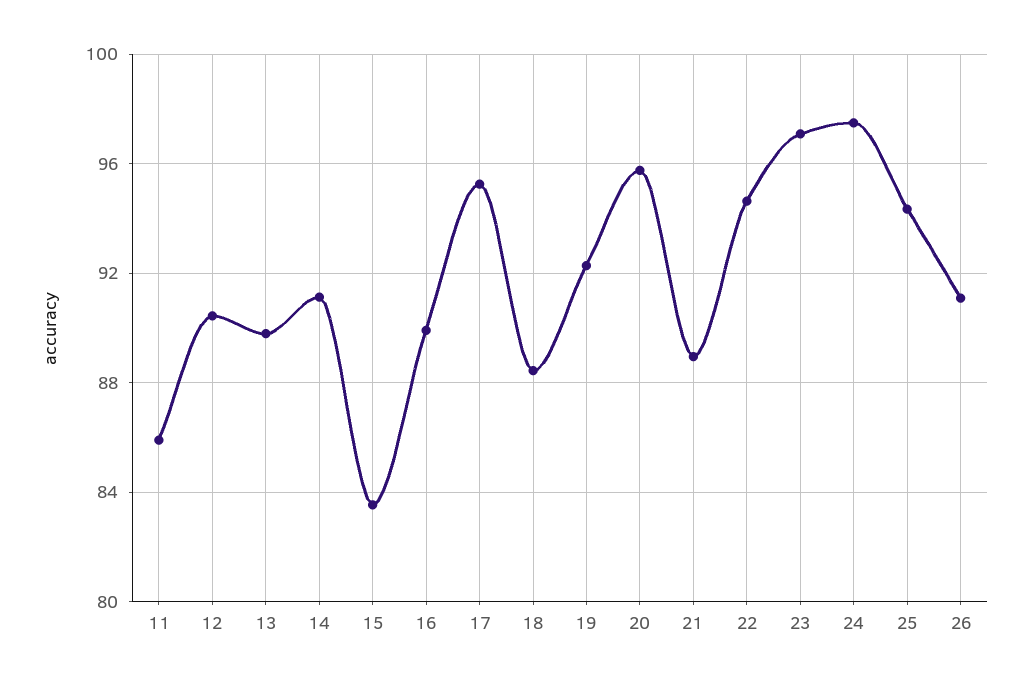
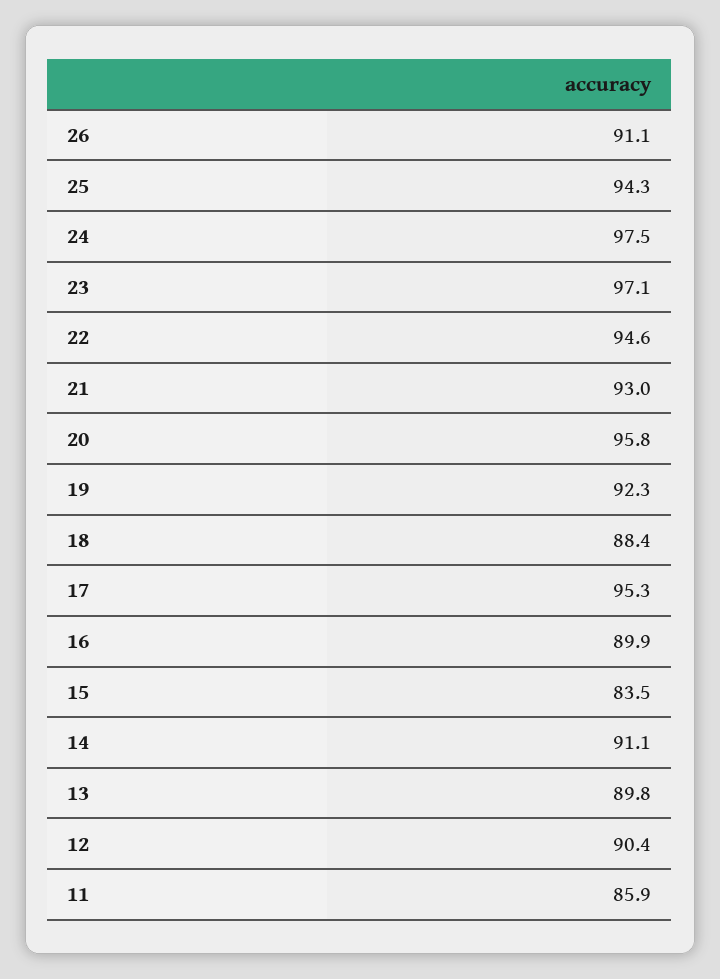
  {
    "11": 85.9,
    "12": 90.4,
    "13": 89.8,
    "14": 91.1,
    "15": 83.5,
    "16": 89.9,
    "17": 95.3,
    "18": 88.4,
    "19": 92.3,
    "20": 95.8,
-   "21": 89,
+   "21": 93,
    "22": 94.6,
    "23": 97.1,
    "24": 97.5,
    "25": 94.3,
    "26": 91.1
  }

